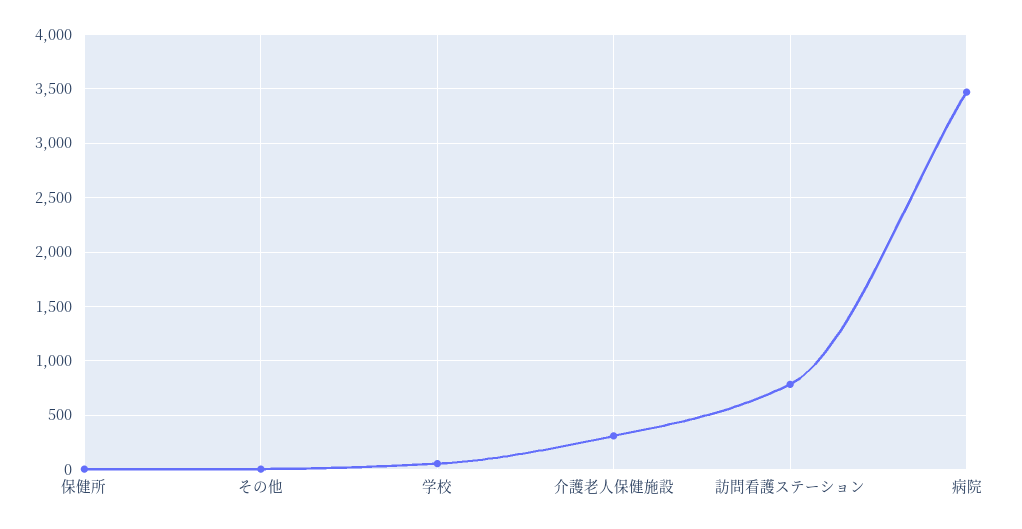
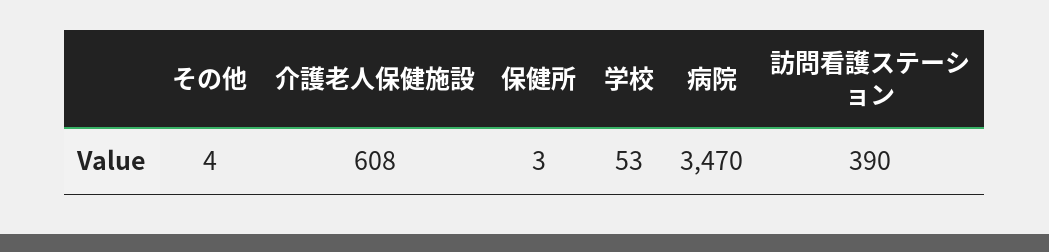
  {
    "保健所": 3,
    "その他": 4,
    "学校": 53,
-   "介護老人保健施設": 300,
+   "介護老人保健施設": 608,
-   "訪問看護ステーション": 800,
+   "訪問看護ステーション": 390,
    "病院": 3470
  }

